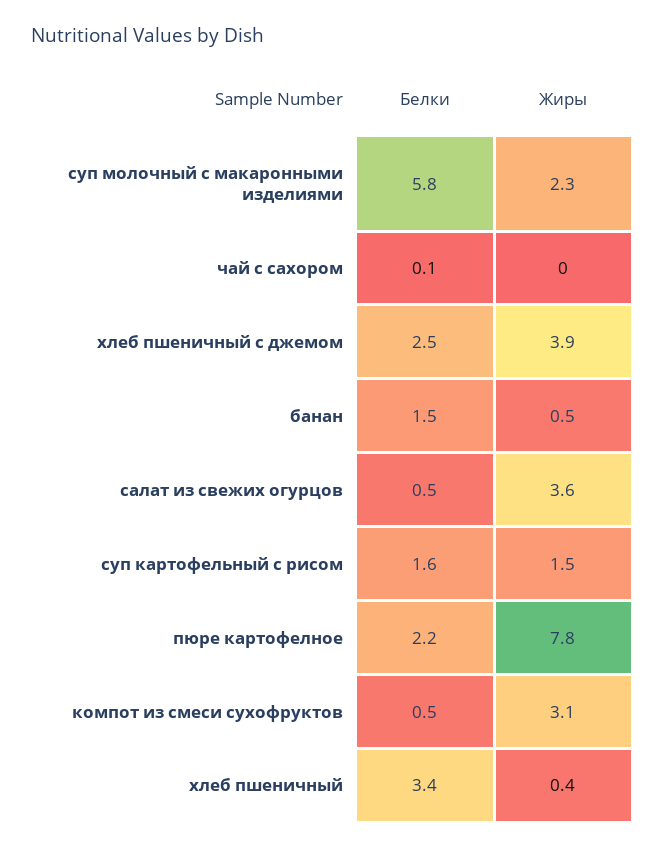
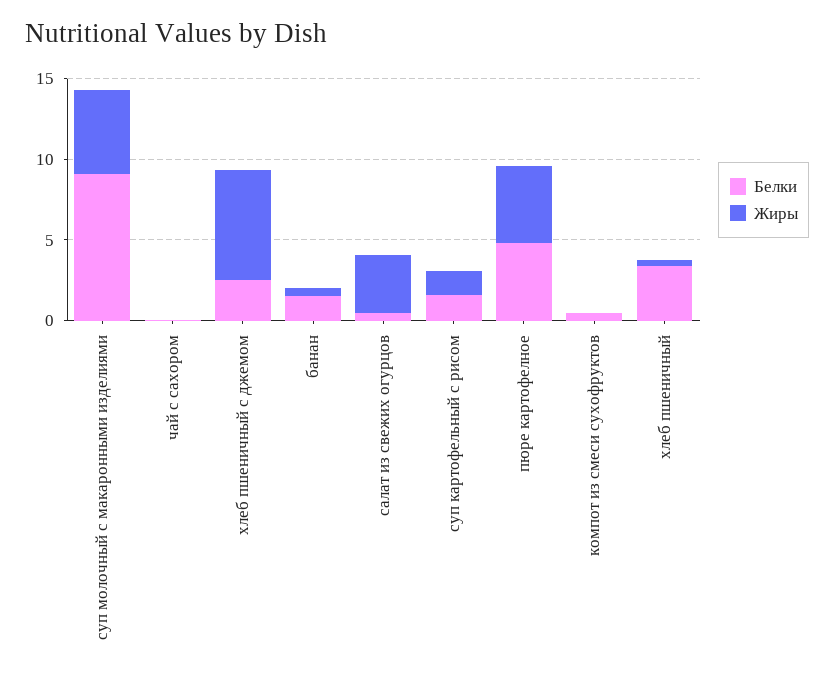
  {
    "Белки": {
-     "суп молочный с макаронными изделиями": 5.8,
+     "суп молочный с макаронными изделиями": 9,
      "чай с сахором": 0.1,
      "хлеб пшеничный с джемом": 2.5,
      "банан": 1.5,
      "салат из свежих огурцов": 0.5,
      "суп картофельный с рисом": 1.6,
-     "пюре картофелное": 2.2,
+     "пюре картофелное": 5,
      "компот из смеси сухофруктов": 0.5,
      "хлеб пшеничный": 3.4
    },
    "Жиры": {
-     "суп молочный с макаронными изделиями": 2.3,
+     "суп молочный с макаронными изделиями": 5,
      "чай с сахором": 0,
-     "хлеб пшеничный с джемом": 3.9,
+     "хлеб пшеничный с джемом": 7,
      "банан": 0.5,
      "салат из свежих огурцов": 3.6,
      "суп картофельный с рисом": 1.5,
-     "пюре картофелное": 7.8,
+     "пюре картофелное": 5,
-     "компот из смеси сухофруктов": 3.1,
+     "компот из смеси сухофруктов": 0,
      "хлеб пшеничный": 0.4
    }
  }

